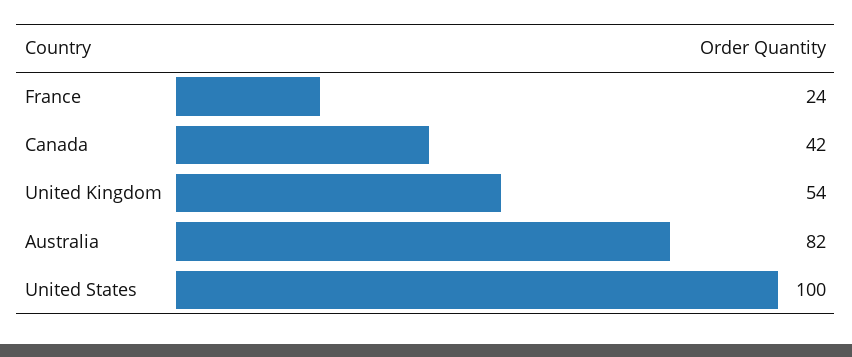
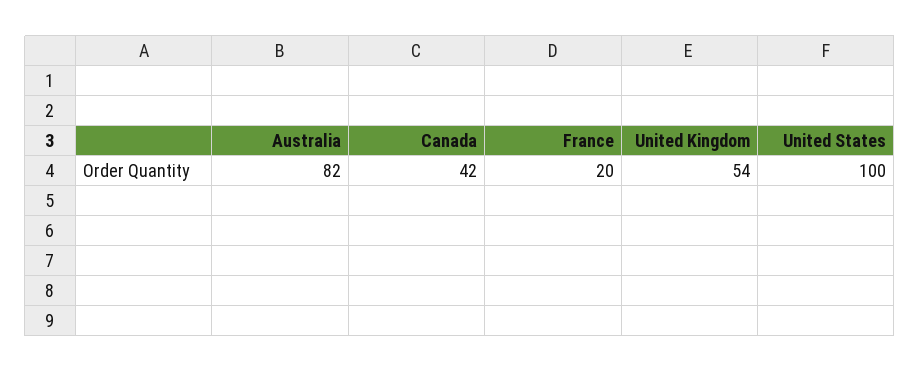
  {
-   "France": 24,
+   "France": 20,
    "Canada": 42,
    "United Kingdom": 54,
    "Australia": 82,
    "United States": 100
  }

